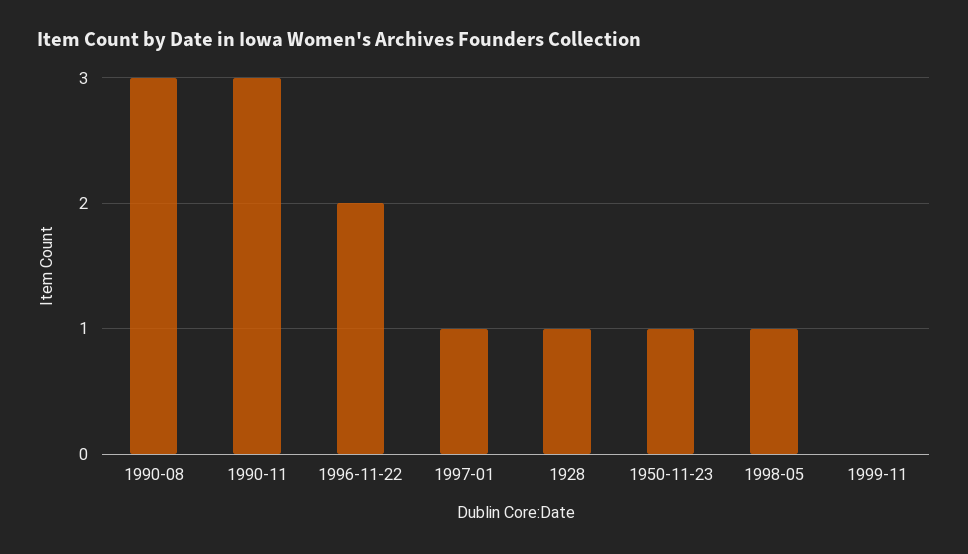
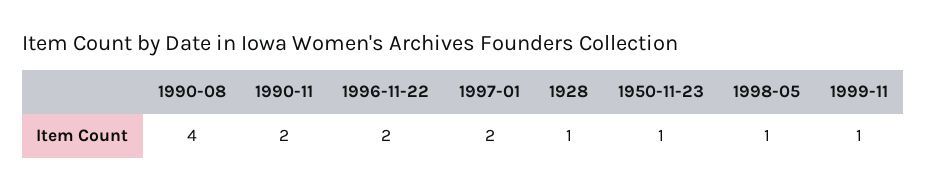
  {
-   "1990-08": 3,
+   "1990-08": 4,
-   "1990-11": 3,
+   "1990-11": 2,
    "1996-11-22": 2,
-   "1997-01": 1,
+   "1997-01": 2,
    "1928": 1,
    "1950-11-23": 1,
    "1998-05": 1,
-   "1999-11": 0
+   "1999-11": 1
  }

